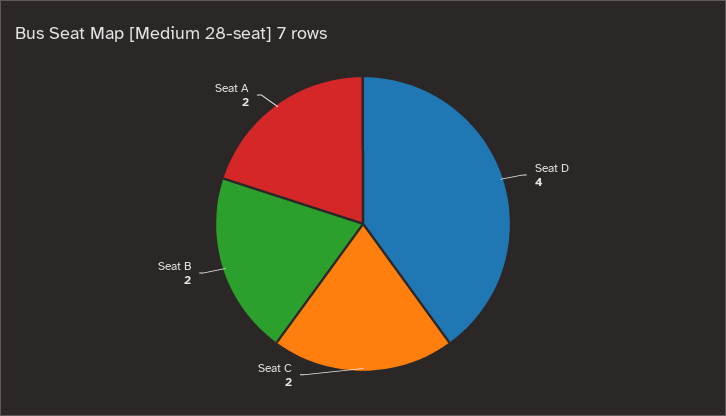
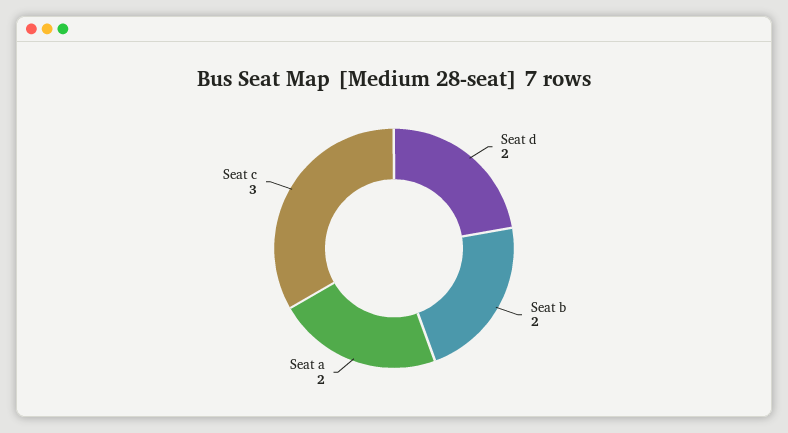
  {
-   "Seat D": 4,
+   "Seat D": 2,
-   "Seat C": 2,
+   "Seat C": 3,
    "Seat B": 2,
    "Seat A": 2
  }

